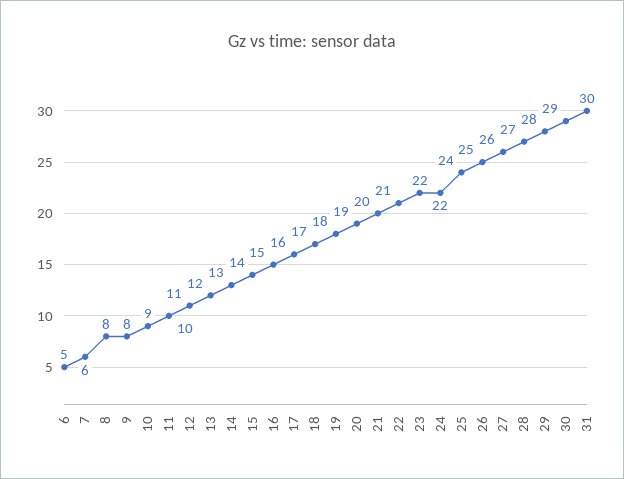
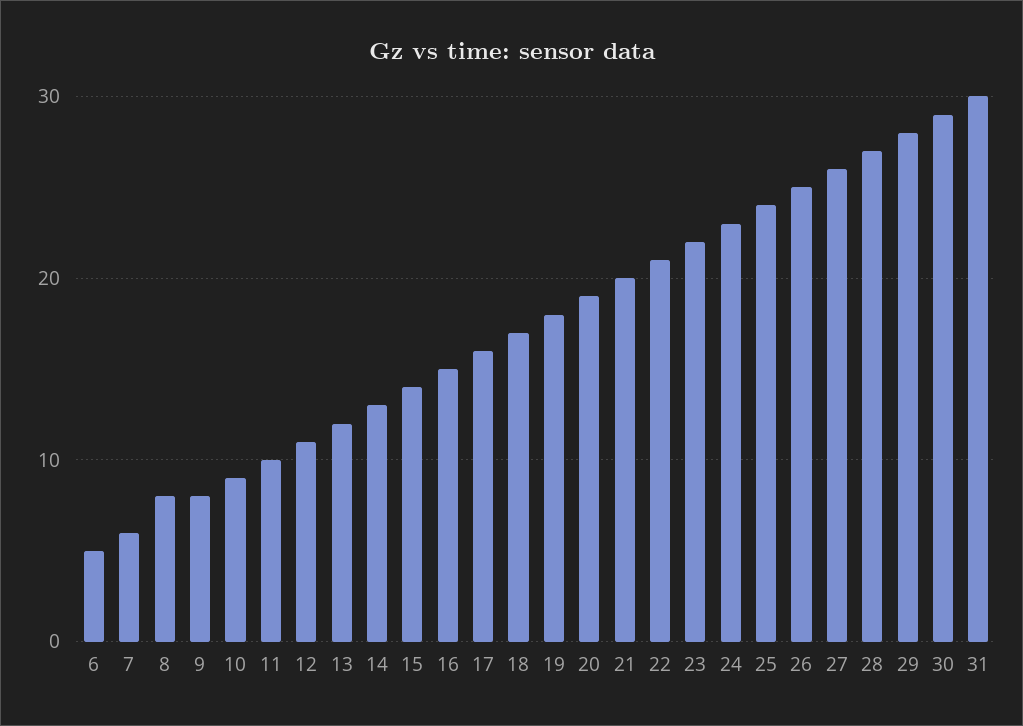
  {
    "6": 5,
    "7": 6,
    "8": 8,
    "9": 8,
    "10": 9,
    "11": 10,
    "12": 11,
    "13": 12,
    "14": 13,
    "15": 14,
    "16": 15,
    "17": 16,
    "18": 17,
    "19": 18,
    "20": 19,
    "21": 20,
    "22": 21,
    "23": 22,
-   "24": 22,
+   "24": 23,
    "25": 24,
    "26": 25,
    "27": 26,
    "28": 27,
    "29": 28,
    "30": 29,
    "31": 30
  }

